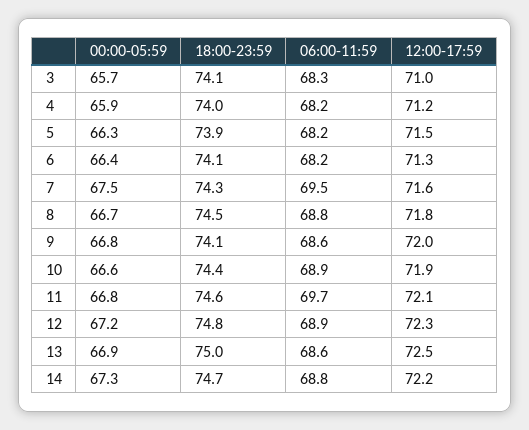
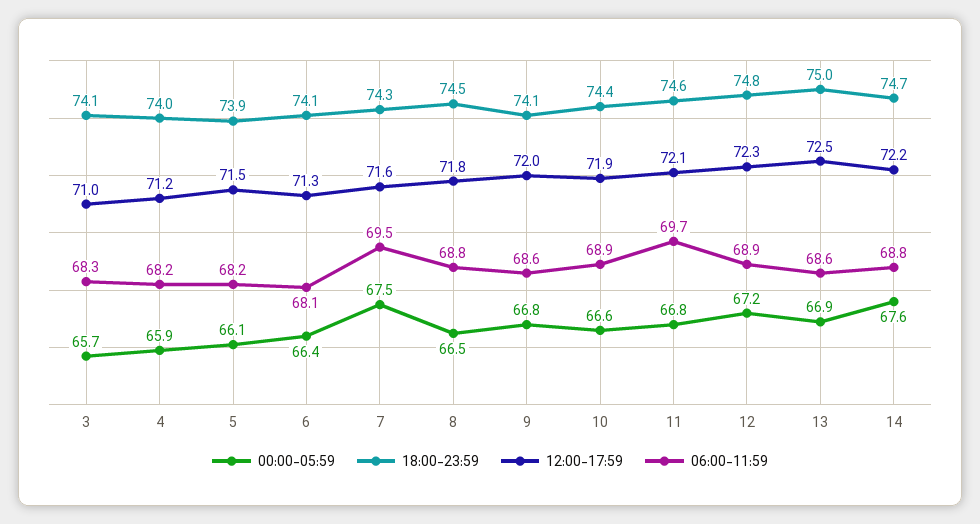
  {
    "00:00-05:59": {
      "3": 65.7,
      "4": 65.9,
-     "5": 66.3,
+     "5": 66.1,
      "6": 66.4,
      "7": 67.5,
-     "8": 66.7,
+     "8": 66.5,
      "9": 66.8,
      "10": 66.6,
      "11": 66.8,
      "12": 67.2,
      "13": 66.9,
-     "14": 67.3
+     "14": 67.6
    },
    "18:00-23:59": {
      "3": 74.1,
      "4": 74,
      "5": 73.9,
      "6": 74.1,
      "7": 74.3,
      "8": 74.5,
      "9": 74.1,
      "10": 74.4,
      "11": 74.6,
      "12": 74.8,
      "13": 75,
      "14": 74.7
    },
    "06:00-11:59": {
      "3": 68.3,
      "4": 68.2,
      "5": 68.2,
-     "6": 68.2,
+     "6": 68.1,
      "7": 69.5,
      "8": 68.8,
      "9": 68.6,
      "10": 68.9,
      "11": 69.7,
      "12": 68.9,
      "13": 68.6,
      "14": 68.8
    },
    "12:00-17:59": {
      "3": 71,
      "4": 71.2,
      "5": 71.5,
      "6": 71.3,
      "7": 71.6,
      "8": 71.8,
      "9": 72,
      "10": 71.9,
      "11": 72.1,
      "12": 72.3,
      "13": 72.5,
      "14": 72.2
    }
  }

